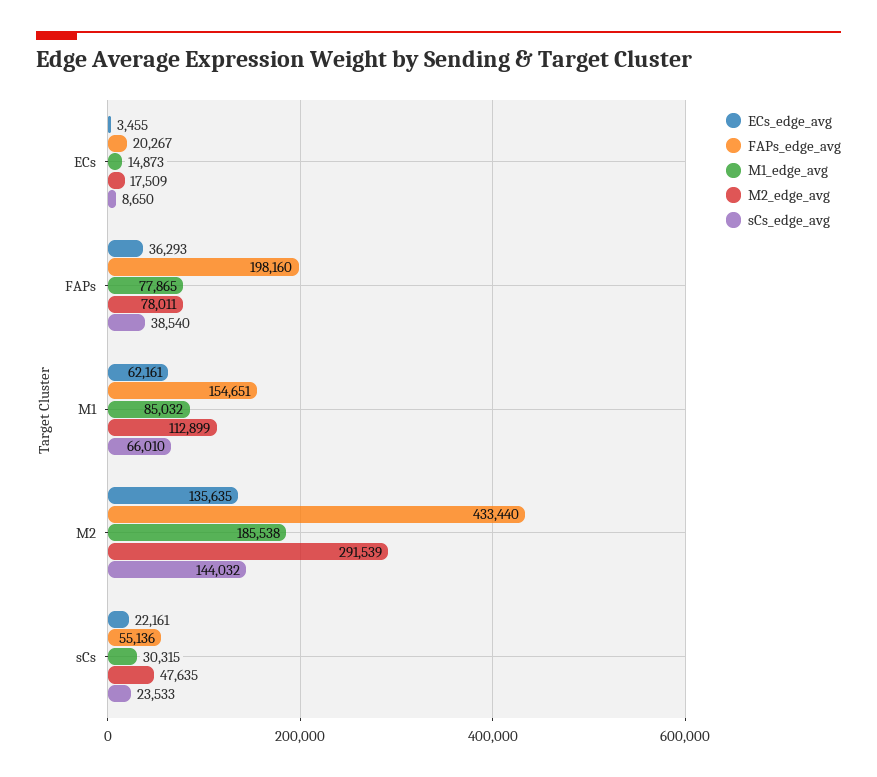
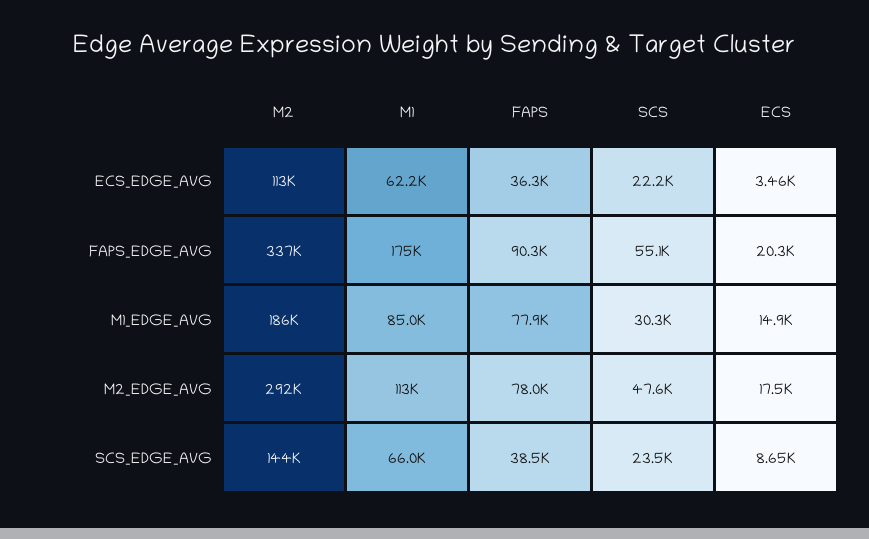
  {
    "ECs_edge_avg": {
      "ECs": 3455,
      "FAPs": 36293,
      "M1": 62161,
-     "M2": 135635,
+     "M2": 113000,
      "sCs": 22161
    },
    "FAPs_edge_avg": {
      "ECs": 20267,
-     "FAPs": 198160,
+     "FAPs": 90300,
-     "M1": 154651,
+     "M1": 175000,
-     "M2": 433440,
+     "M2": 337000,
      "sCs": 55136
    },
    "M1_edge_avg": {
      "ECs": 14873,
      "FAPs": 77865,
      "M1": 85032,
      "M2": 185538,
      "sCs": 30315
    },
    "M2_edge_avg": {
      "ECs": 17509,
      "FAPs": 78011,
      "M1": 112899,
      "M2": 291539,
      "sCs": 47635
    },
    "sCs_edge_avg": {
      "ECs": 8650,
      "FAPs": 38540,
      "M1": 66010,
      "M2": 144032,
      "sCs": 23533
    }
  }

